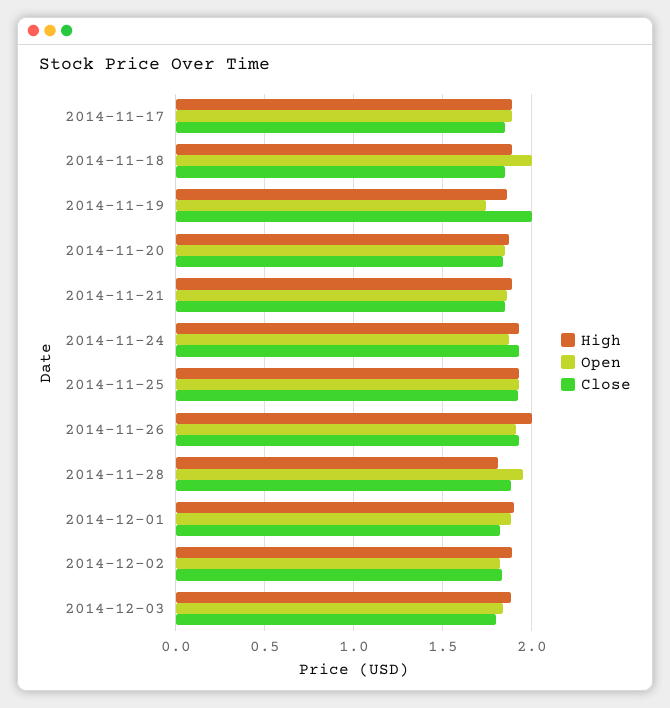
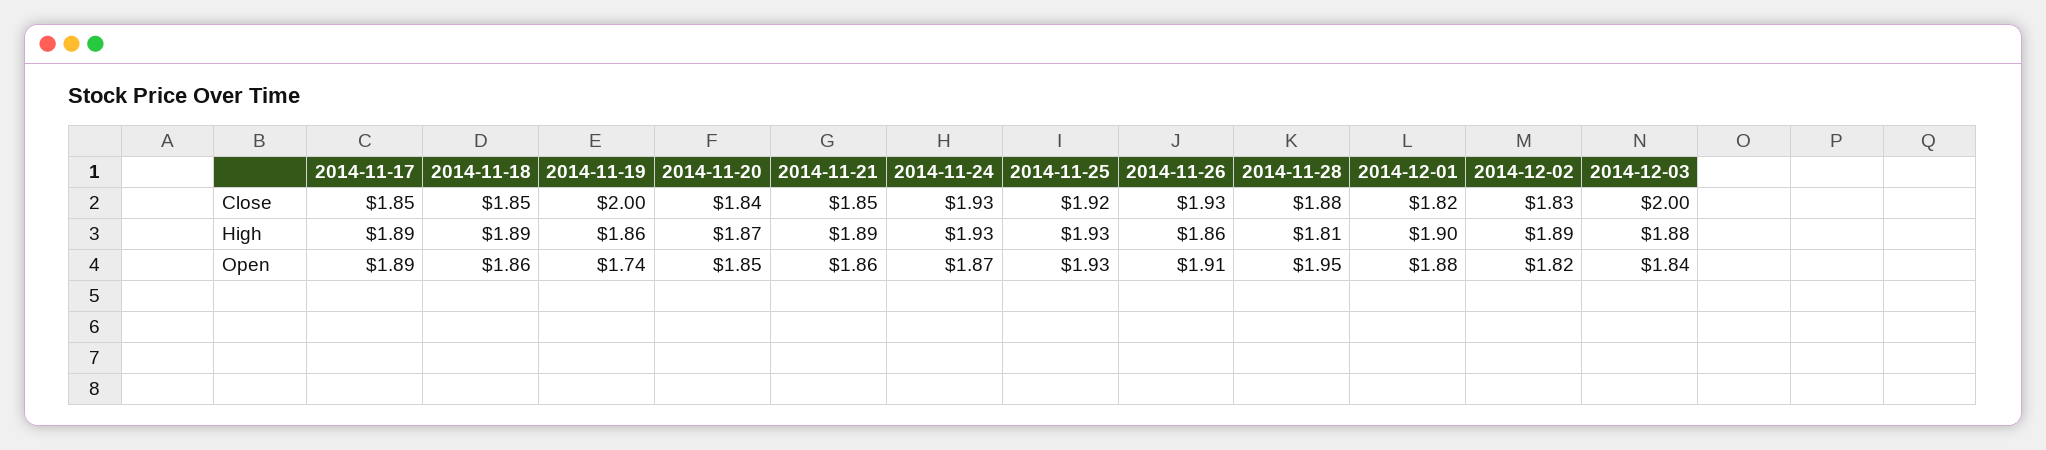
  {
    "High": {
      "2014-11-17": 1.89,
      "2014-11-18": 1.89,
      "2014-11-19": 1.86,
      "2014-11-20": 1.87,
      "2014-11-21": 1.89,
      "2014-11-24": 1.93,
      "2014-11-25": 1.93,
-     "2014-11-26": 2,
+     "2014-11-26": 1.86,
      "2014-11-28": 1.81,
      "2014-12-01": 1.9,
      "2014-12-02": 1.89,
      "2014-12-03": 1.88
    },
    "Open": {
      "2014-11-17": 1.89,
-     "2014-11-18": 2,
+     "2014-11-18": 1.86,
      "2014-11-19": 1.74,
      "2014-11-20": 1.85,
      "2014-11-21": 1.86,
      "2014-11-24": 1.87,
      "2014-11-25": 1.93,
      "2014-11-26": 1.91,
      "2014-11-28": 1.95,
      "2014-12-01": 1.88,
      "2014-12-02": 1.82,
      "2014-12-03": 1.84
    },
    "Close": {
      "2014-11-17": 1.85,
      "2014-11-18": 1.85,
      "2014-11-19": 2,
      "2014-11-20": 1.84,
      "2014-11-21": 1.85,
      "2014-11-24": 1.93,
      "2014-11-25": 1.92,
      "2014-11-26": 1.93,
      "2014-11-28": 1.88,
      "2014-12-01": 1.82,
      "2014-12-02": 1.83,
-     "2014-12-03": 1.8
+     "2014-12-03": 2
    }
  }

